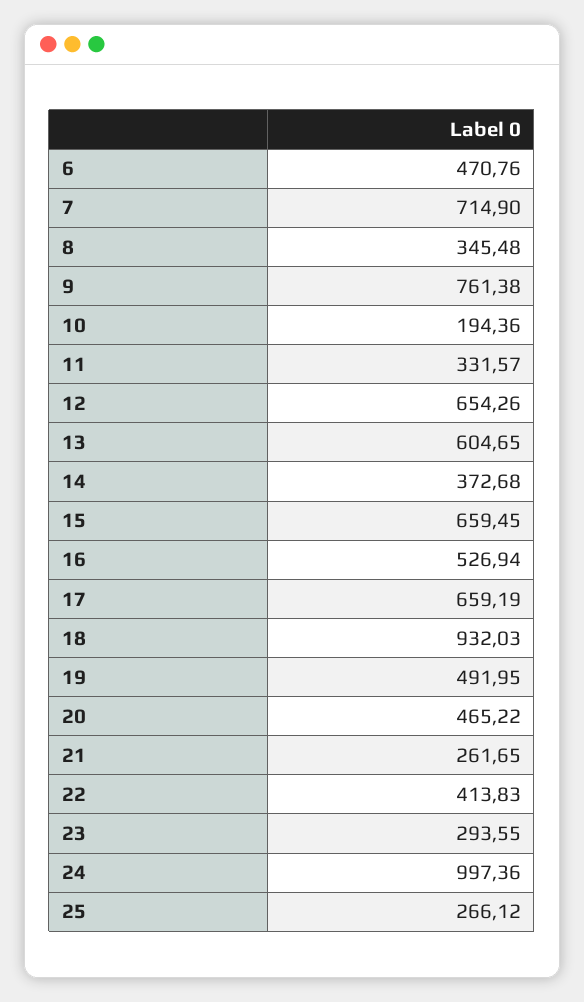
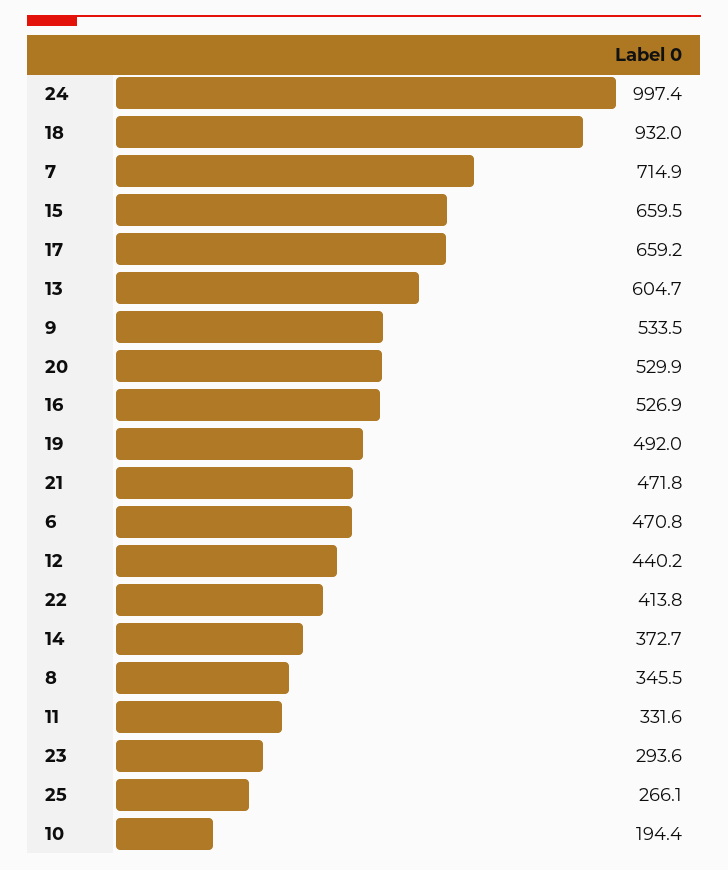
  {
    "6": 470.76,
    "7": 714.9,
    "8": 345.48,
-   "9": 761.38,
+   "9": 533.5,
    "10": 194.36,
    "11": 331.57,
-   "12": 654.26,
+   "12": 440.2,
    "13": 604.65,
    "14": 372.68,
    "15": 659.45,
    "16": 526.94,
    "17": 659.19,
    "18": 932.03,
    "19": 491.95,
-   "20": 465.22,
+   "20": 529.9,
-   "21": 261.65,
+   "21": 471.8,
    "22": 413.83,
    "23": 293.55,
    "24": 997.36,
    "25": 266.12
  }

